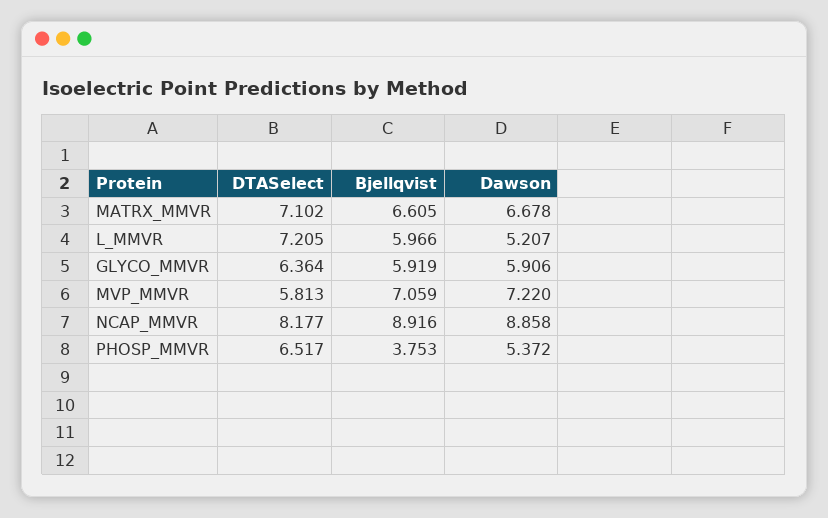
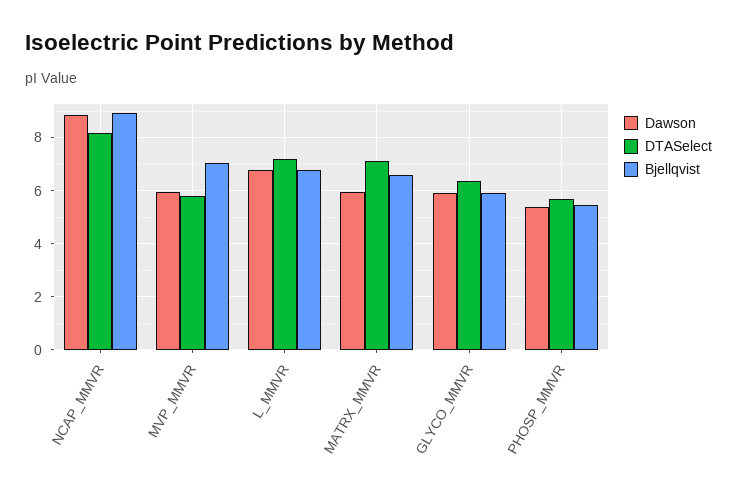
  {
    "DTASelect": {
      "MATRX_MMVR": 7.102,
      "L_MMVR": 7.205,
      "GLYCO_MMVR": 6.364,
      "MVP_MMVR": 5.813,
      "NCAP_MMVR": 8.177,
-     "PHOSP_MMVR": 6.517
+     "PHOSP_MMVR": 5.75
    },
    "Bjellqvist": {
      "MATRX_MMVR": 6.605,
-     "L_MMVR": 5.966,
+     "L_MMVR": 6.75,
      "GLYCO_MMVR": 5.919,
      "MVP_MMVR": 7.059,
      "NCAP_MMVR": 8.916,
-     "PHOSP_MMVR": 3.753
+     "PHOSP_MMVR": 5.5
    },
    "Dawson": {
-     "MATRX_MMVR": 6.678,
+     "MATRX_MMVR": 6,
-     "L_MMVR": 5.207,
+     "L_MMVR": 6.75,
      "GLYCO_MMVR": 5.906,
-     "MVP_MMVR": 7.22,
+     "MVP_MMVR": 6,
      "NCAP_MMVR": 8.858,
      "PHOSP_MMVR": 5.372
    }
  }

